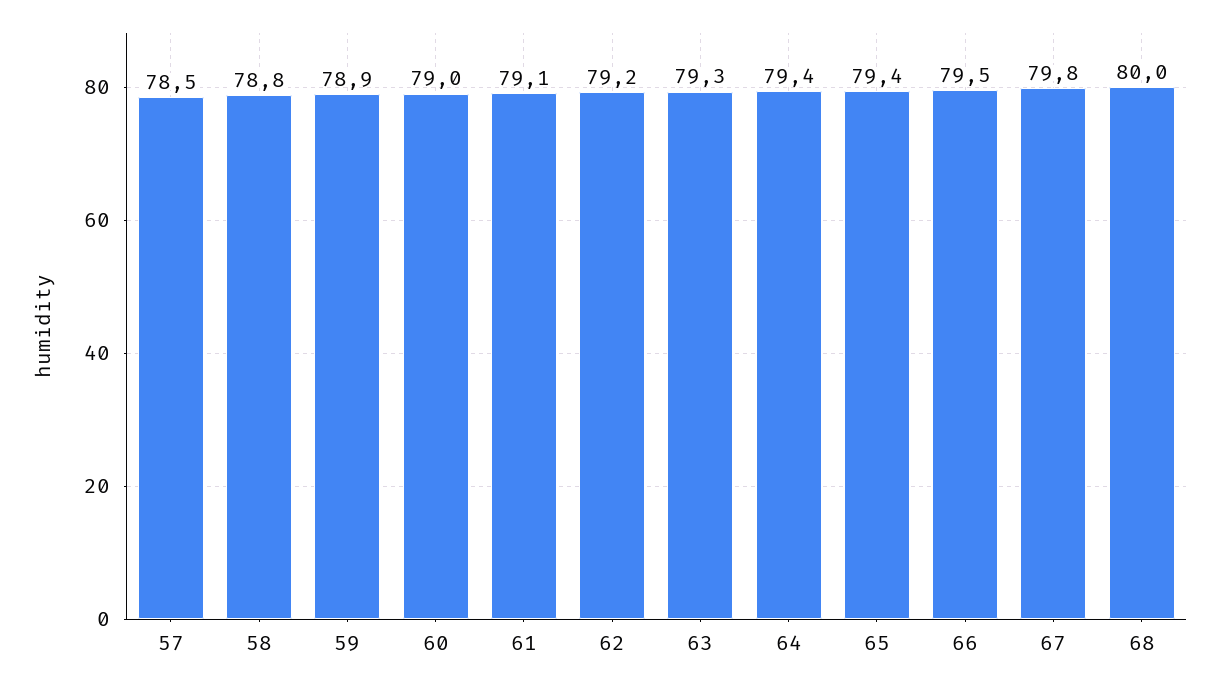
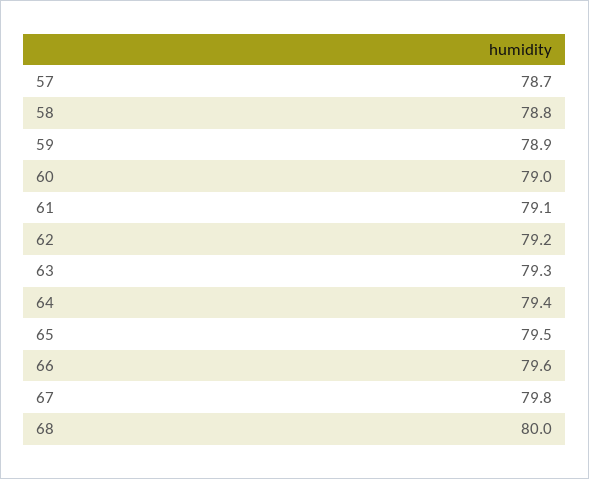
  {
-   "57": 78.5,
+   "57": 78.7,
    "58": 78.8,
    "59": 78.9,
    "60": 79,
    "61": 79.1,
    "62": 79.2,
    "63": 79.3,
    "64": 79.4,
-   "65": 79.4,
+   "65": 79.5,
-   "66": 79.5,
+   "66": 79.6,
    "67": 79.8,
    "68": 80
  }

